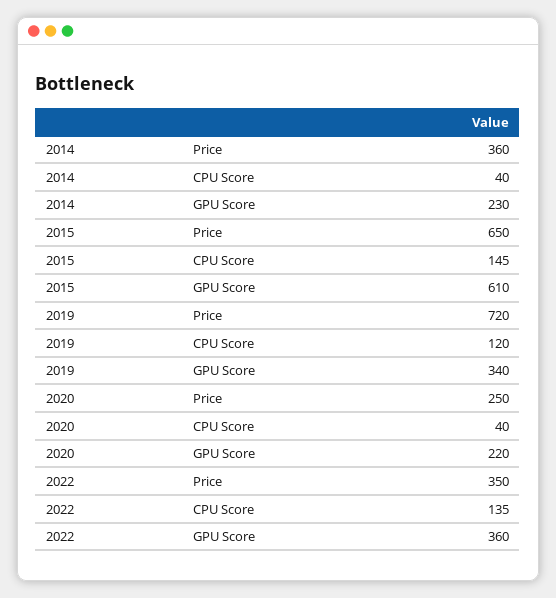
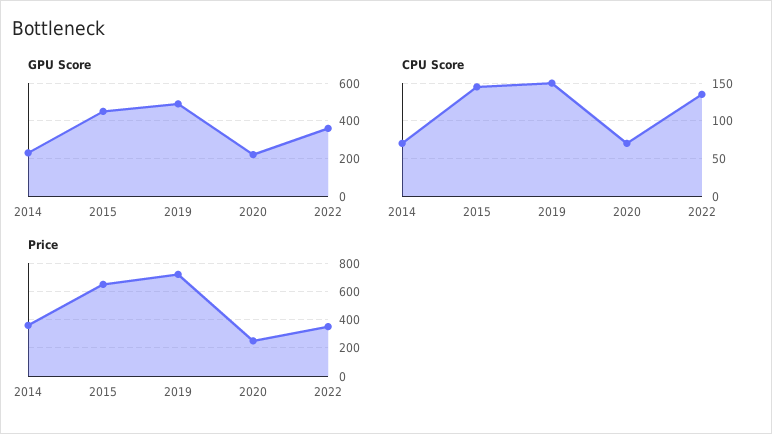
  {
    "Price": {
      "2014": 360,
      "2015": 650,
      "2019": 720,
      "2020": 250,
      "2022": 350
    },
    "CPU Score": {
-     "2014": 40,
+     "2014": 70,
      "2015": 145,
-     "2019": 120,
+     "2019": 150,
-     "2020": 40,
+     "2020": 70,
      "2022": 135
    },
    "GPU Score": {
      "2014": 230,
-     "2015": 610,
+     "2015": 450,
-     "2019": 340,
+     "2019": 500,
      "2020": 220,
      "2022": 360
    }
  }

